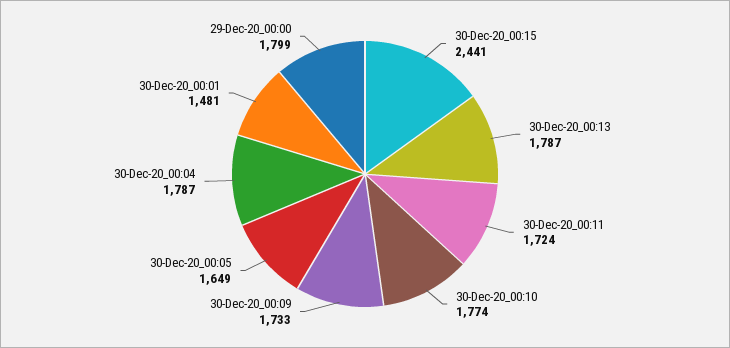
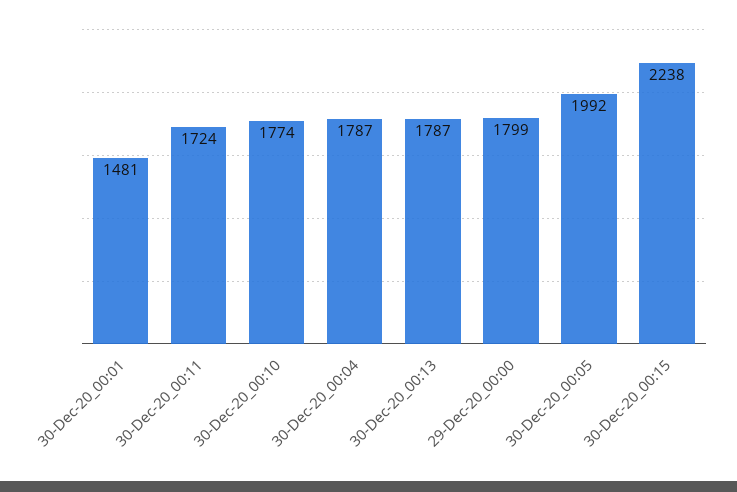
  {
-   "30-Dec-20_00:15": 2441,
+   "30-Dec-20_00:15": 2238,
    "30-Dec-20_00:13": 1787,
    "30-Dec-20_00:11": 1724,
    "30-Dec-20_00:10": 1774,
-   "30-Dec-20_00:09": 1733,
-   "30-Dec-20_00:05": 1649,
+   "30-Dec-20_00:05": 1992,
    "30-Dec-20_00:04": 1787,
    "30-Dec-20_00:01": 1481,
    "29-Dec-20_00:00": 1799
  }

